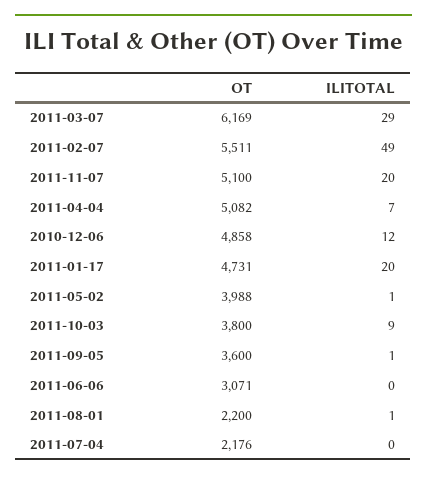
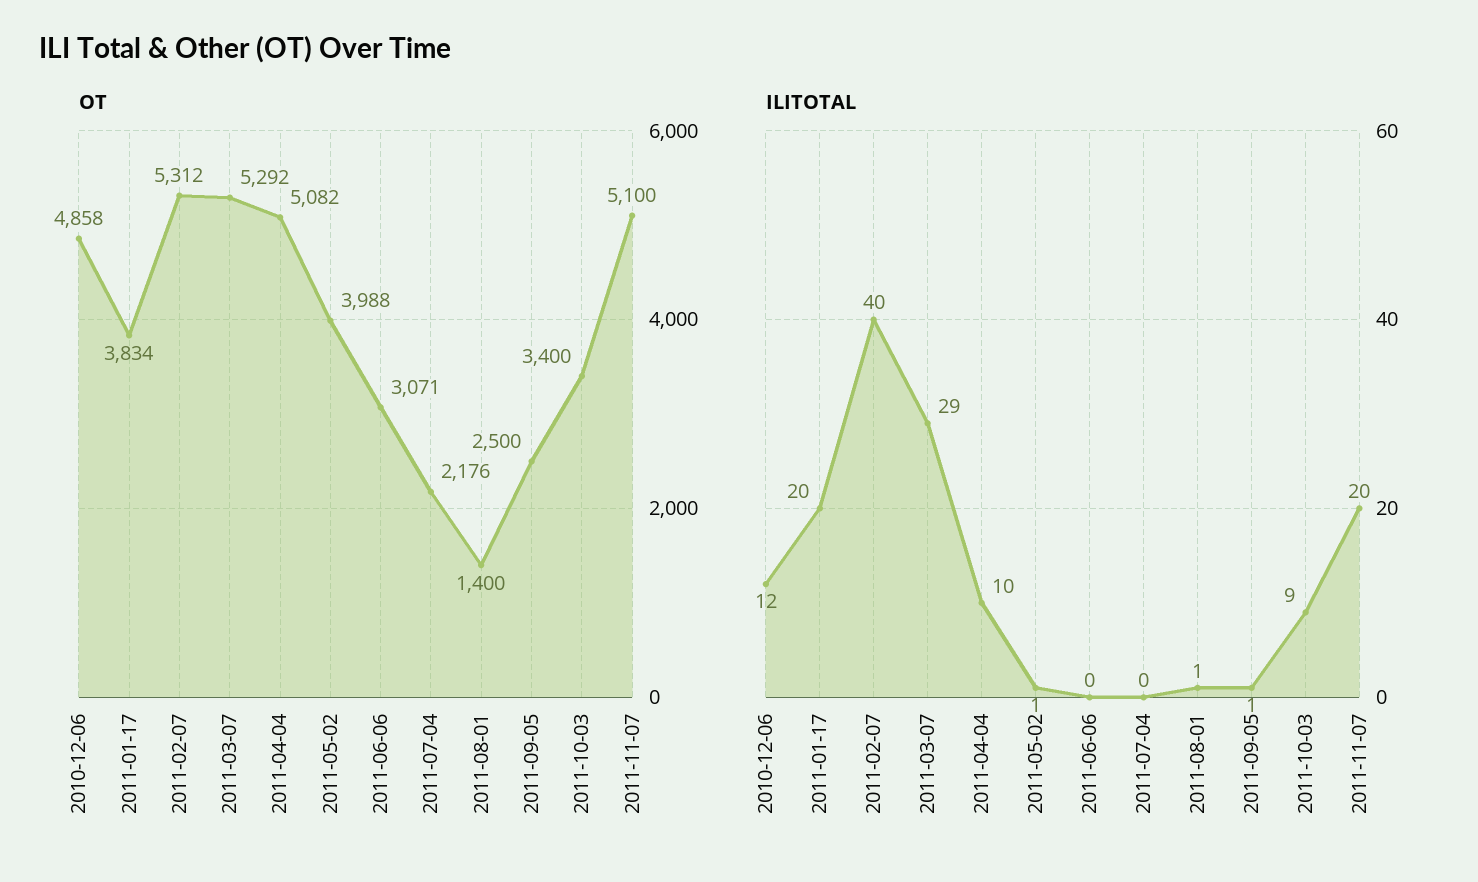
  {
    "OT": {
-     "2011-03-07": 6169,
+     "2011-03-07": 5292,
-     "2011-02-07": 5511,
+     "2011-02-07": 5312,
      "2011-11-07": 5100,
      "2011-04-04": 5082,
      "2010-12-06": 4858,
-     "2011-01-17": 4731,
+     "2011-01-17": 3834,
      "2011-05-02": 3988,
-     "2011-10-03": 3800,
+     "2011-10-03": 3400,
-     "2011-09-05": 3600,
+     "2011-09-05": 2500,
      "2011-06-06": 3071,
-     "2011-08-01": 2200,
+     "2011-08-01": 1400,
      "2011-07-04": 2176
    },
    "ILITOTAL": {
      "2011-03-07": 29,
-     "2011-02-07": 49,
+     "2011-02-07": 40,
      "2011-11-07": 20,
-     "2011-04-04": 7,
+     "2011-04-04": 10,
      "2010-12-06": 12,
      "2011-01-17": 20,
      "2011-05-02": 1,
      "2011-10-03": 9,
      "2011-09-05": 1,
      "2011-06-06": 0,
      "2011-08-01": 1,
      "2011-07-04": 0
    }
  }

